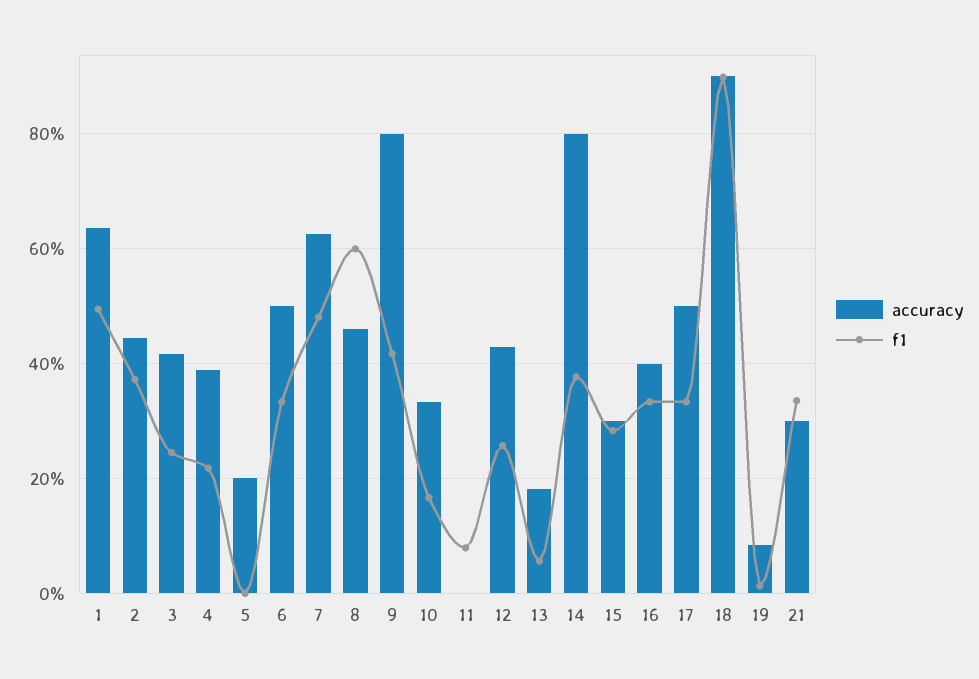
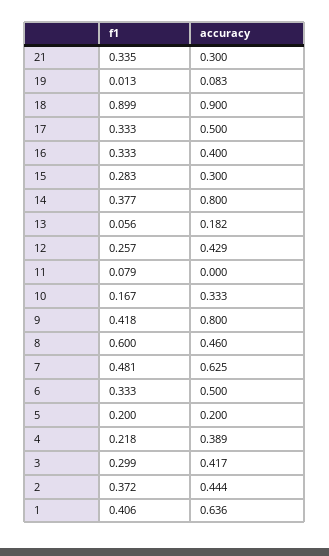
  {
    "accuracy": {
      "1": 0.636,
      "2": 0.444,
      "3": 0.417,
      "4": 0.389,
      "5": 0.2,
      "6": 0.5,
      "7": 0.625,
      "8": 0.46,
      "9": 0.8,
      "10": 0.333,
      "11": 0,
      "12": 0.429,
      "13": 0.182,
      "14": 0.8,
      "15": 0.3,
      "16": 0.4,
      "17": 0.5,
      "18": 0.9,
      "19": 0.083,
      "21": 0.3
    },
    "f1": {
-     "1": 0.5,
+     "1": 0.406,
      "2": 0.372,
-     "3": 0.24,
+     "3": 0.299,
      "4": 0.218,
-     "5": 0,
+     "5": 0.2,
      "6": 0.333,
      "7": 0.481,
      "8": 0.6,
      "9": 0.418,
      "10": 0.167,
      "11": 0.079,
      "12": 0.257,
      "13": 0.056,
      "14": 0.377,
      "15": 0.283,
      "16": 0.333,
      "17": 0.333,
      "18": 0.899,
      "19": 0.013,
      "21": 0.335
    }
  }

